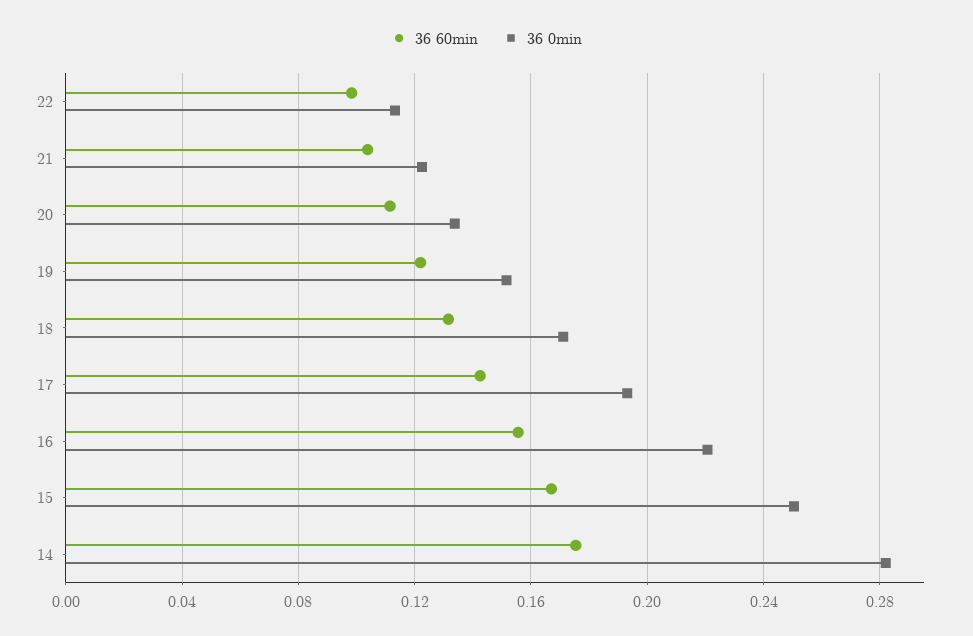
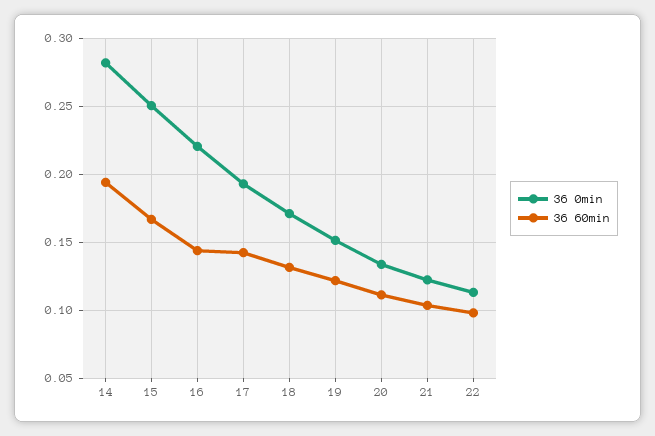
  {
    "36 60min": {
      "22": 0.1,
      "21": 0.105,
      "20": 0.11,
      "19": 0.12,
      "18": 0.13,
      "17": 0.145,
-     "16": 0.155,
+     "16": 0.145,
      "15": 0.165,
-     "14": 0.175
+     "14": 0.195
    },
    "36 0min": {
      "22": 0.115,
      "21": 0.125,
      "20": 0.135,
      "19": 0.15,
      "18": 0.17,
      "17": 0.195,
      "16": 0.22,
      "15": 0.25,
      "14": 0.28
    }
  }

